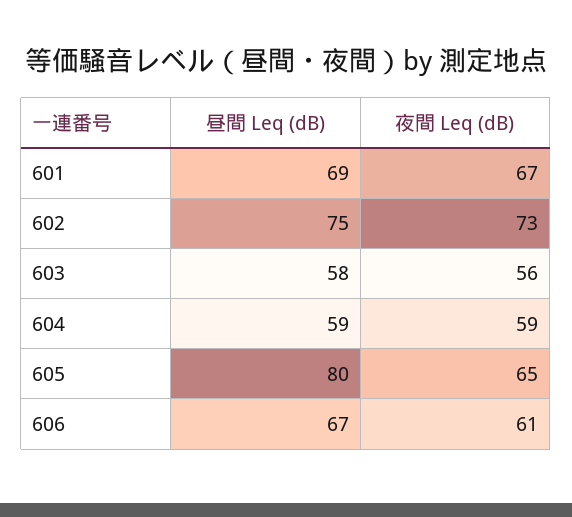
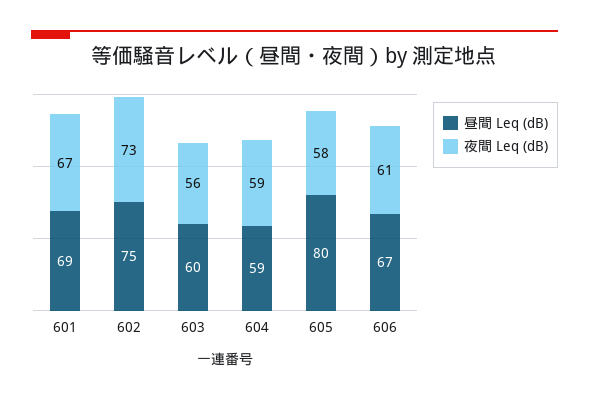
  {
    "昼間 Leq (dB)": {
      "601": 69,
      "602": 75,
-     "603": 58,
+     "603": 60,
      "604": 59,
      "605": 80,
      "606": 67
    },
    "夜間 Leq (dB)": {
      "601": 67,
      "602": 73,
      "603": 56,
      "604": 59,
-     "605": 65,
+     "605": 58,
      "606": 61
    }
  }

